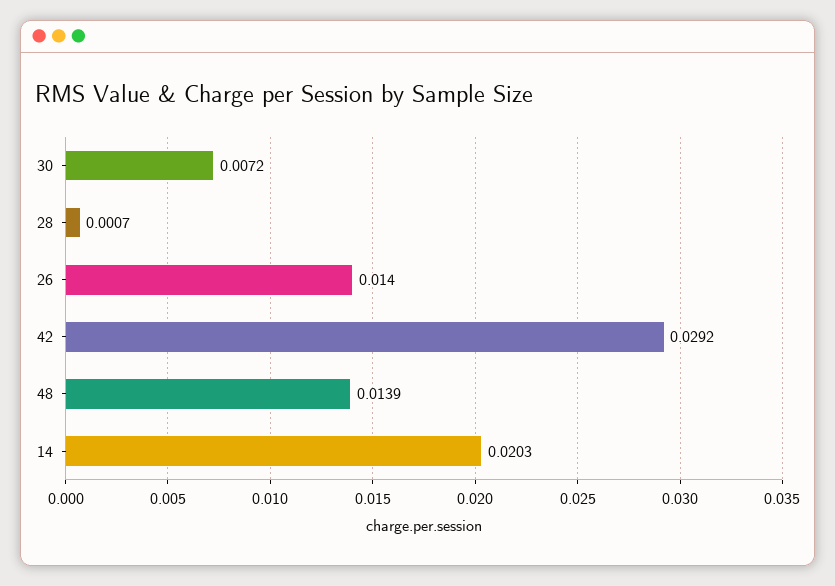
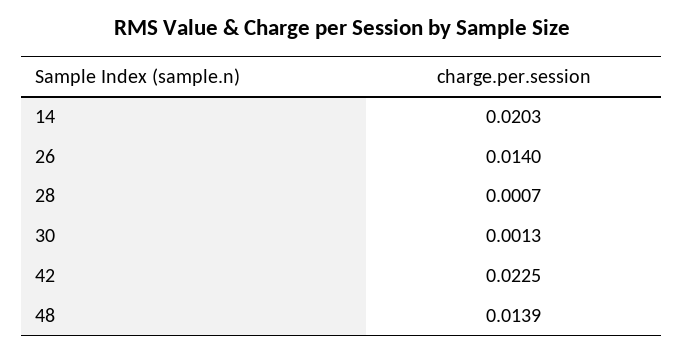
  {
-   "30": 0.0072,
+   "30": 0.0013,
    "28": 0.0007,
    "26": 0.014,
-   "42": 0.0292,
+   "42": 0.0225,
    "48": 0.0139,
    "14": 0.0203
  }

